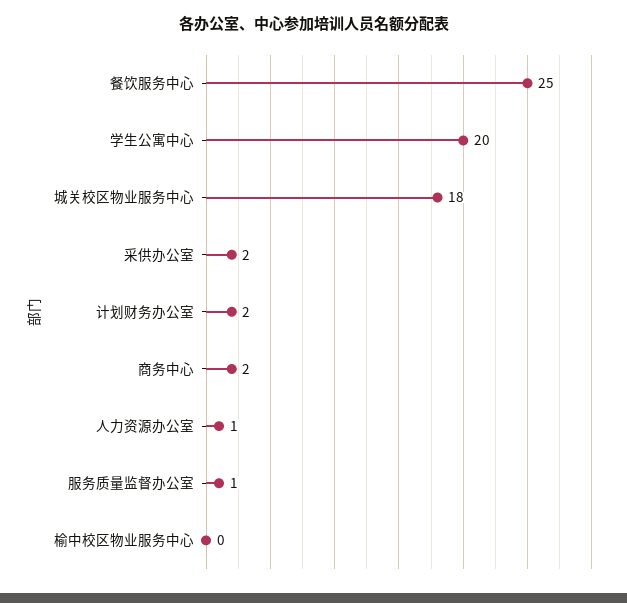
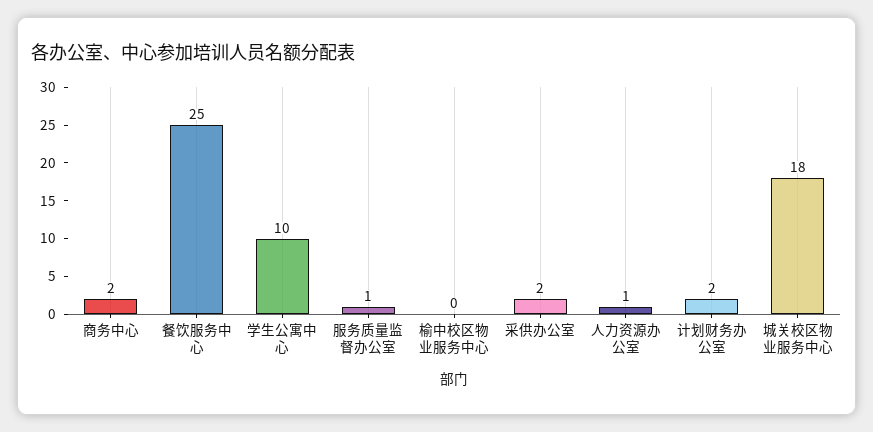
  {
    "餐饮服务中心": 25,
-   "学生公寓中心": 20,
+   "学生公寓中心": 10,
    "城关校区物业服务中心": 18,
    "采供办公室": 2,
    "计划财务办公室": 2,
    "商务中心": 2,
    "人力资源办公室": 1,
    "服务质量监督办公室": 1,
    "榆中校区物业服务中心": 0
  }

